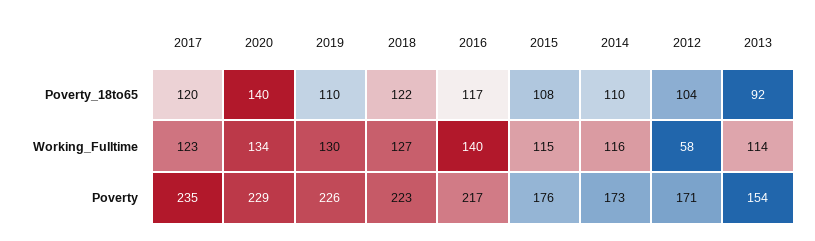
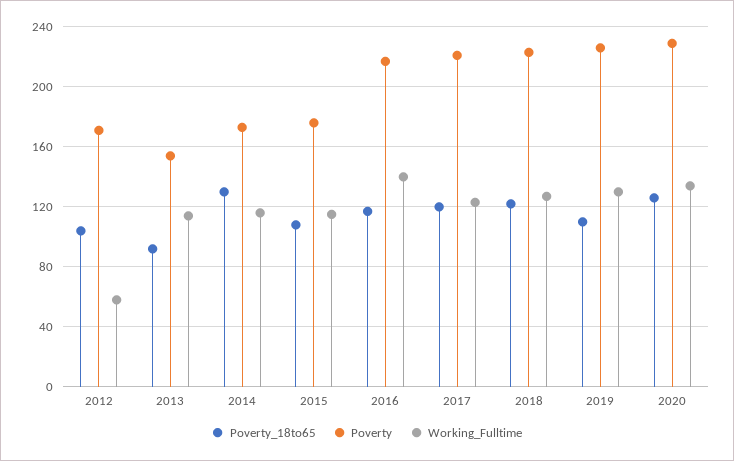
  {
    "Poverty_18to65": {
      "2017": 120,
-     "2020": 140,
+     "2020": 125,
      "2019": 110,
      "2018": 122,
      "2016": 117,
      "2015": 108,
-     "2014": 110,
+     "2014": 130,
      "2012": 104,
      "2013": 92
    },
    "Working_Fulltime": {
      "2017": 123,
      "2020": 134,
      "2019": 130,
      "2018": 127,
      "2016": 140,
      "2015": 115,
      "2014": 116,
      "2012": 58,
      "2013": 114
    },
    "Poverty": {
-     "2017": 235,
+     "2017": 220,
      "2020": 229,
      "2019": 226,
      "2018": 223,
      "2016": 217,
      "2015": 176,
      "2014": 173,
      "2012": 171,
      "2013": 154
    }
  }

